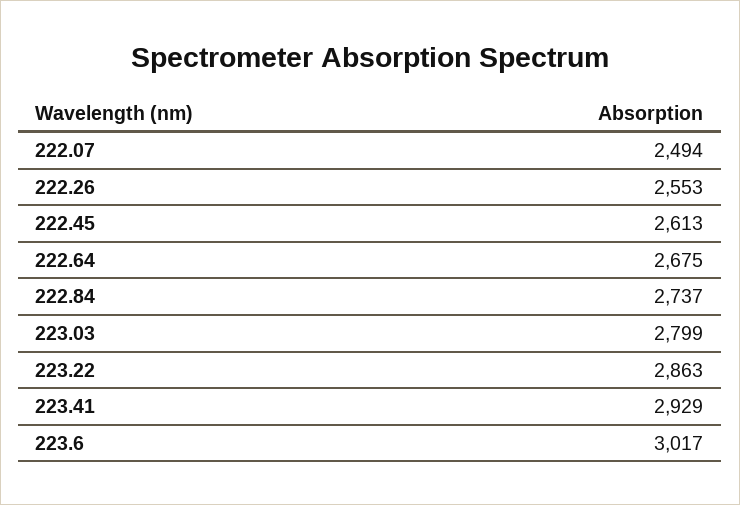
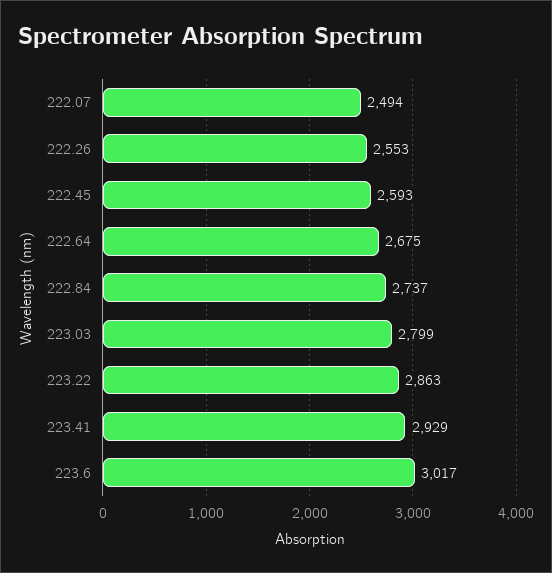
  {
    "222.07": 2494,
    "222.26": 2553,
-   "222.45": 2613,
+   "222.45": 2593,
    "222.64": 2675,
    "222.84": 2737,
    "223.03": 2799,
    "223.22": 2863,
    "223.41": 2929,
    "223.6": 3017
  }

